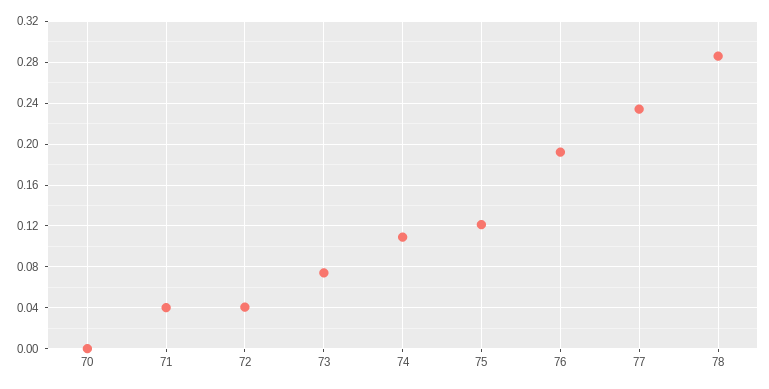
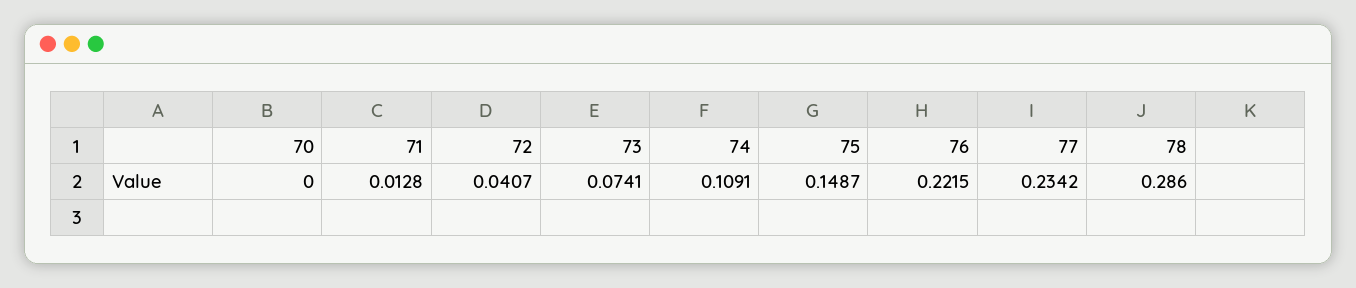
  {
    "70": 0,
-   "71": 0.04,
+   "71": 0.0128,
    "72": 0.0407,
    "73": 0.0741,
    "74": 0.1091,
-   "75": 0.12,
+   "75": 0.1487,
-   "76": 0.19,
+   "76": 0.2215,
    "77": 0.2342,
    "78": 0.286
  }

